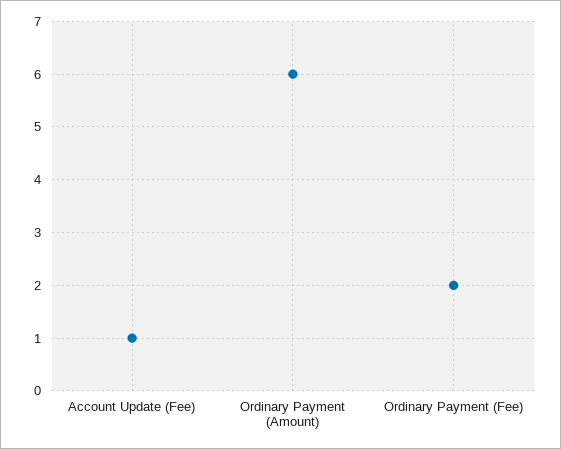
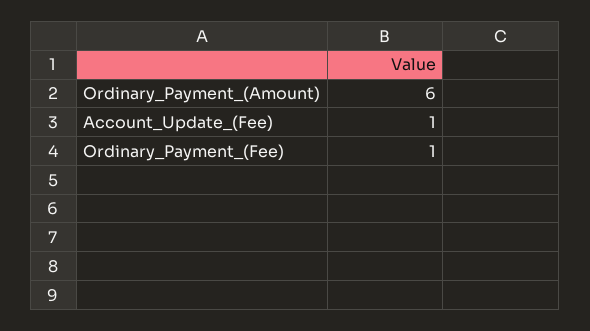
  {
    "Account Update (Fee)": 1,
    "Ordinary Payment (Amount)": 6,
-   "Ordinary Payment (Fee)": 2
+   "Ordinary Payment (Fee)": 1
  }

